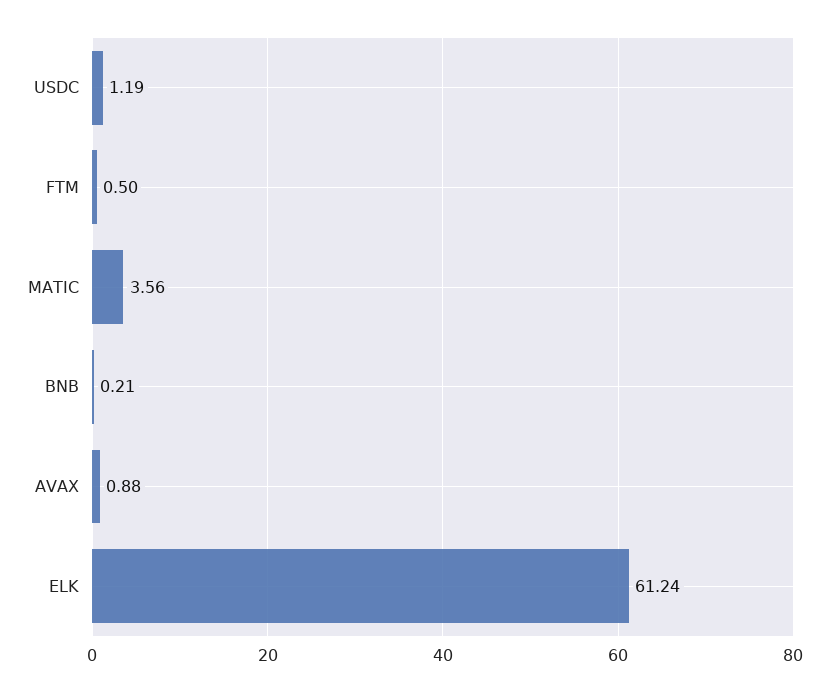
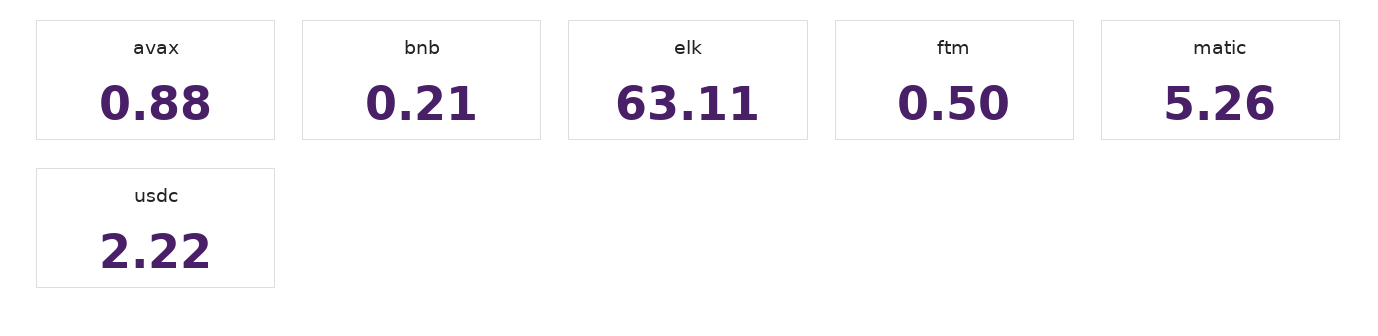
  {
-   "USDC": 1.19,
+   "USDC": 2.22,
    "FTM": 0.5,
-   "MATIC": 3.56,
+   "MATIC": 5.26,
    "BNB": 0.21,
    "AVAX": 0.88,
-   "ELK": 61.24
+   "ELK": 63.11
  }

